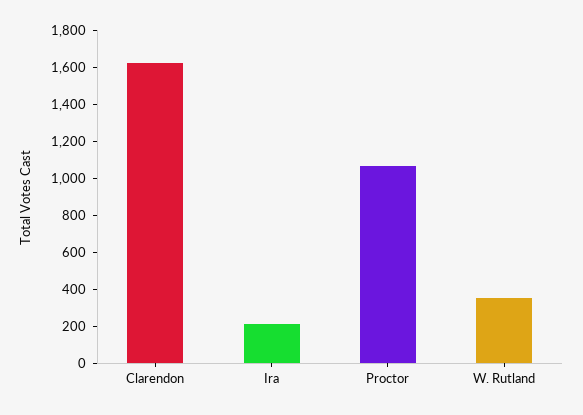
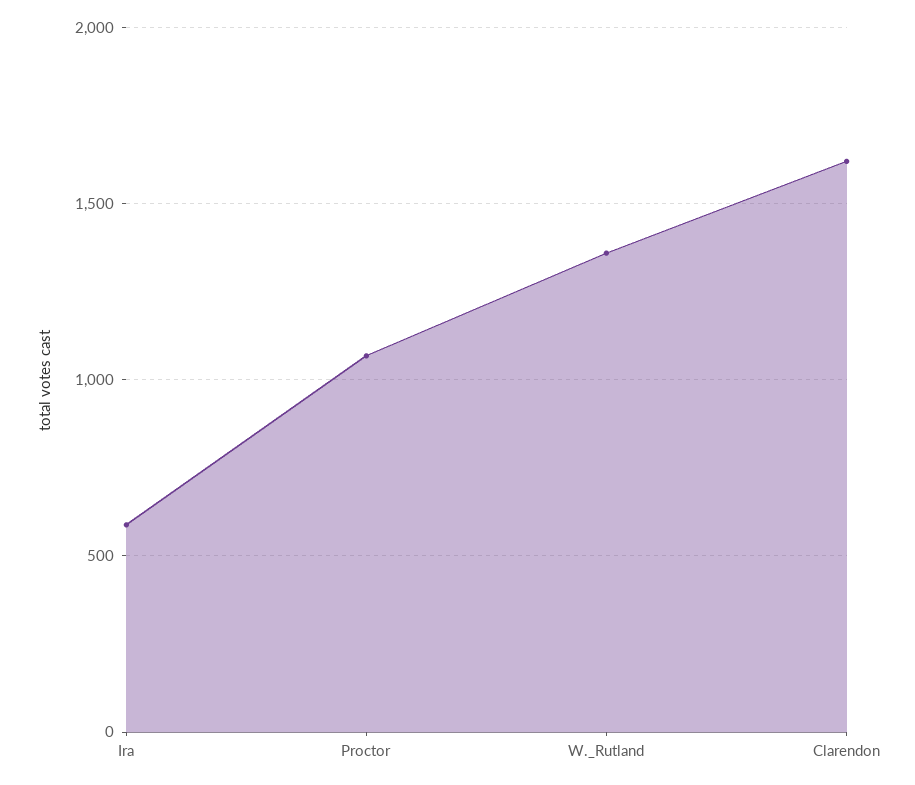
  {
    "Clarendon": 1600,
-   "Ira": 200,
+   "Ira": 600,
    "Proctor": 1050,
-   "W. Rutland": 350
+   "W. Rutland": 1350
  }

